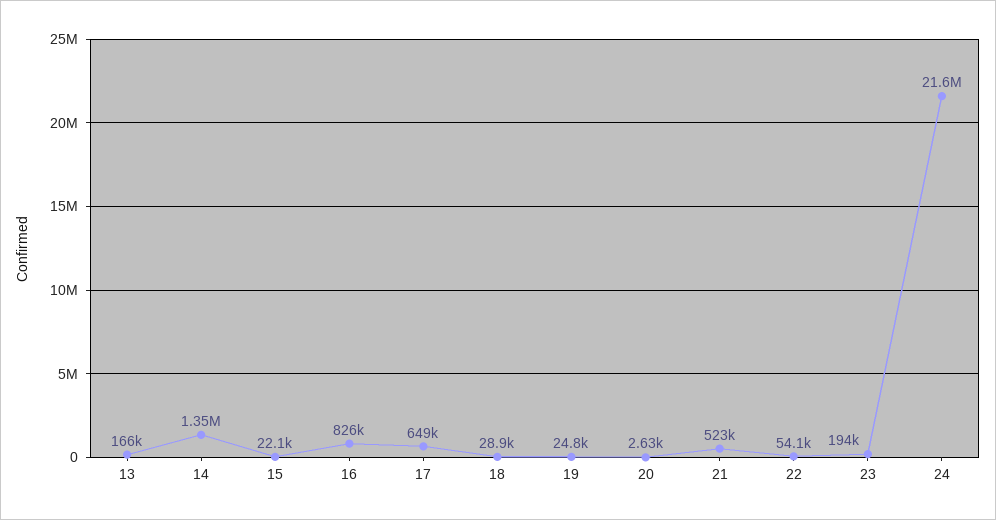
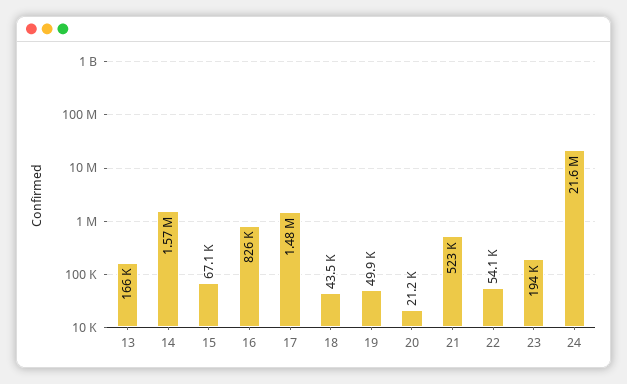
  {
    "13": 166000,
-   "14": 1350000,
+   "14": 1570000,
-   "15": 22100,
+   "15": 67100,
    "16": 826000,
-   "17": 649000,
+   "17": 1480000,
-   "18": 28900,
+   "18": 43500,
-   "19": 24800,
+   "19": 49900,
-   "20": 2630,
+   "20": 21200,
    "21": 523000,
    "22": 54100,
    "23": 194000,
    "24": 21600000
  }

